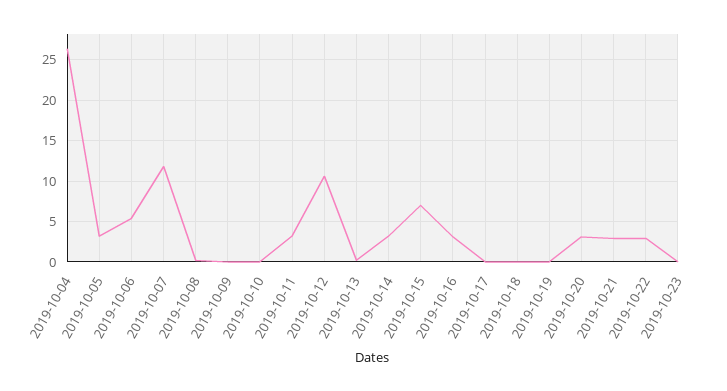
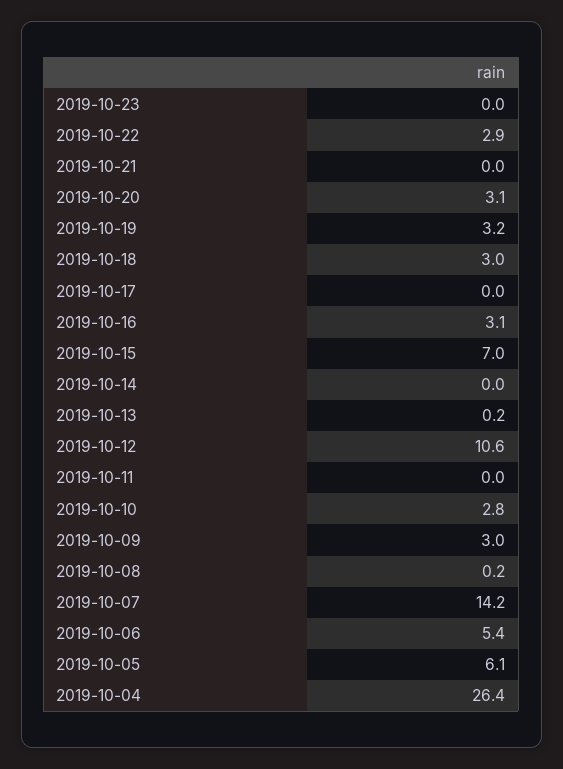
  {
    "2019-10-04": 26.4,
-   "2019-10-05": 3,
+   "2019-10-05": 6.1,
    "2019-10-06": 5.4,
-   "2019-10-07": 12,
+   "2019-10-07": 14.2,
    "2019-10-08": 0.2,
-   "2019-10-09": 0,
+   "2019-10-09": 3,
-   "2019-10-10": 0,
+   "2019-10-10": 2.8,
-   "2019-10-11": 3,
+   "2019-10-11": 0,
    "2019-10-12": 10.6,
    "2019-10-13": 0.2,
-   "2019-10-14": 3,
+   "2019-10-14": 0,
    "2019-10-15": 7,
    "2019-10-16": 3.1,
    "2019-10-17": 0,
-   "2019-10-18": 0,
+   "2019-10-18": 3,
-   "2019-10-19": 0,
+   "2019-10-19": 3.2,
    "2019-10-20": 3.1,
-   "2019-10-21": 3,
+   "2019-10-21": 0,
    "2019-10-22": 2.9,
    "2019-10-23": 0
  }

